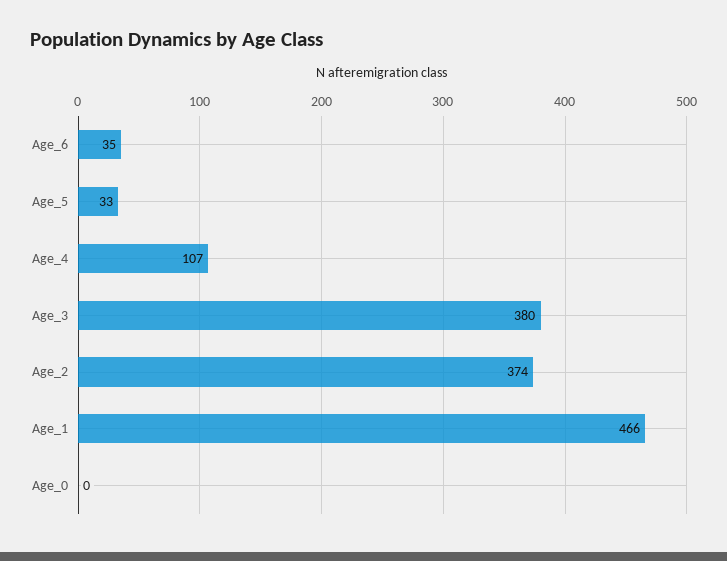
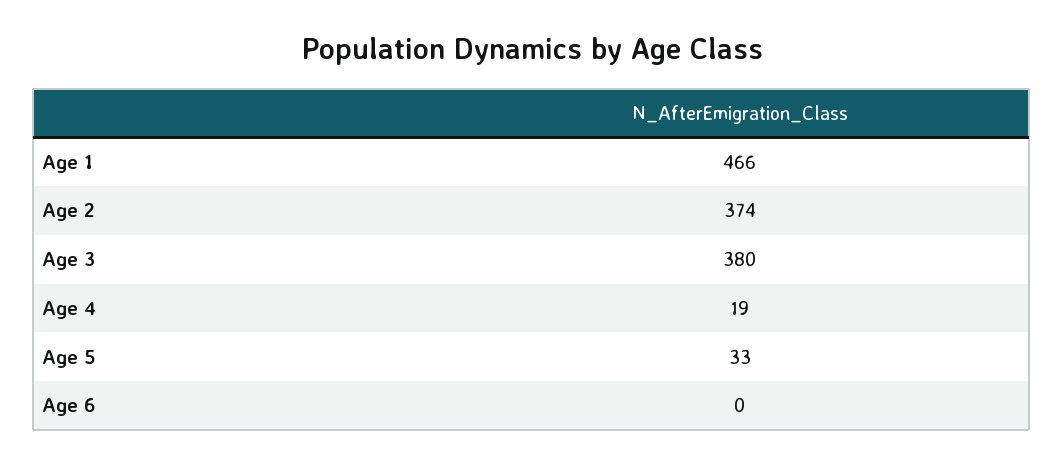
  {
-   "Age_6": 35,
+   "Age_6": 0,
    "Age_5": 33,
-   "Age_4": 107,
+   "Age_4": 19,
    "Age_3": 380,
    "Age_2": 374,
-   "Age_1": 466,
+   "Age_1": 466
-   "Age_0": 0
  }

